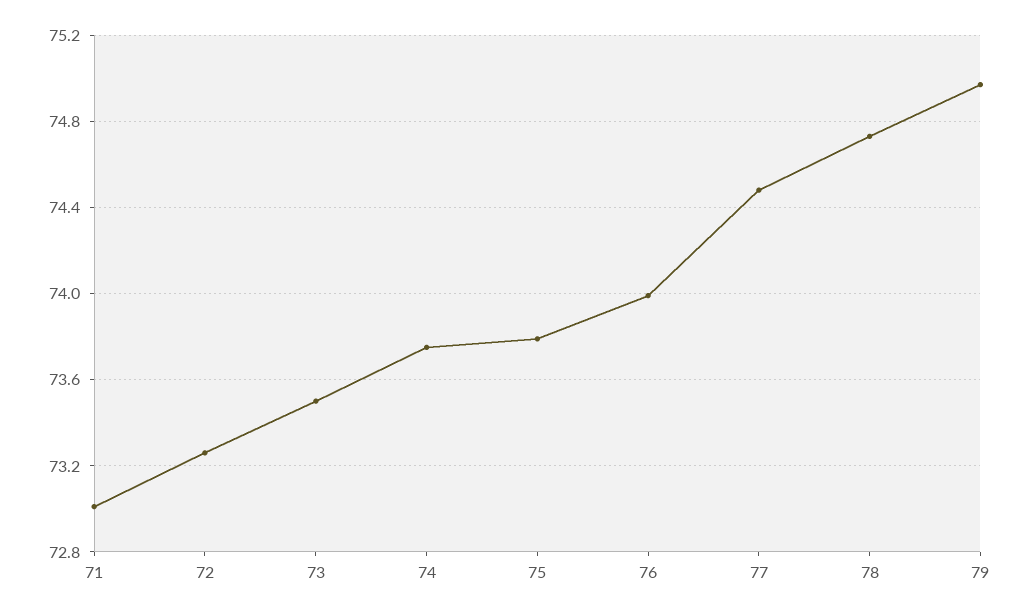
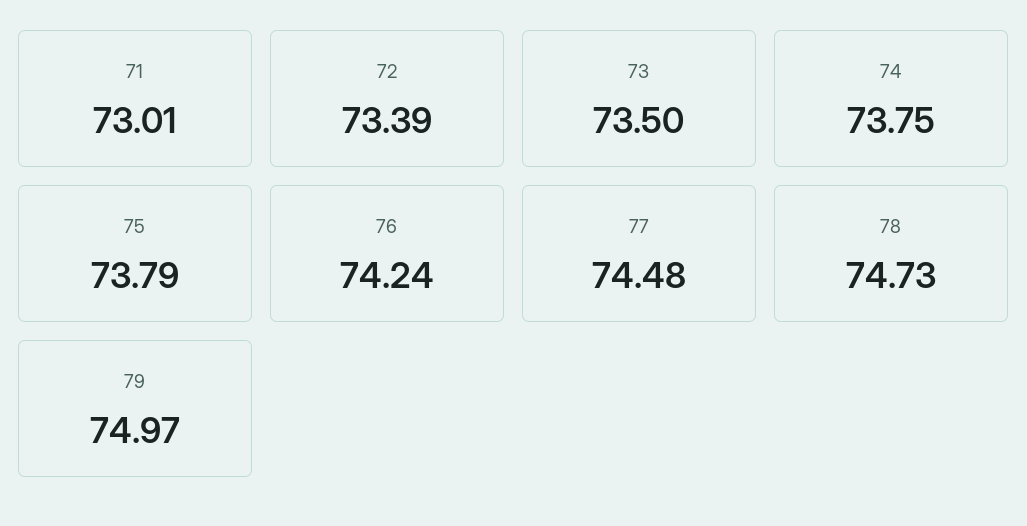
  {
    "71": 73.01,
-   "72": 73.25,
+   "72": 73.39,
    "73": 73.5,
    "74": 73.75,
    "75": 73.79,
-   "76": 74,
+   "76": 74.24,
    "77": 74.48,
    "78": 74.73,
    "79": 74.97
  }

